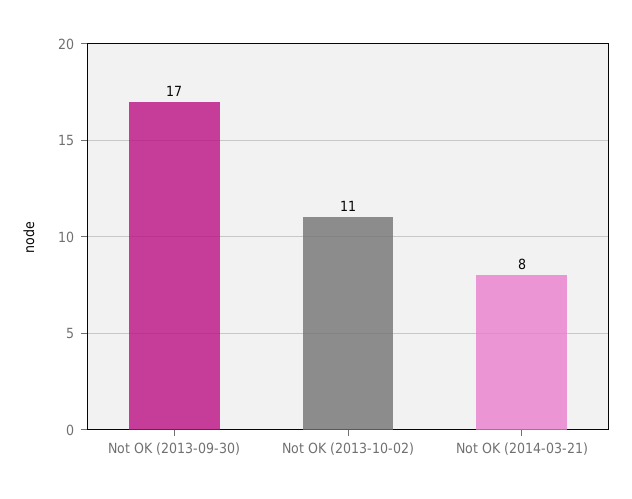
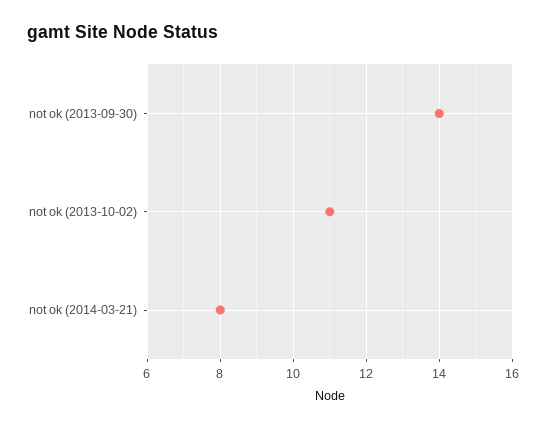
  {
-   "Not OK (2013-09-30)": 17,
+   "Not OK (2013-09-30)": 14,
    "Not OK (2013-10-02)": 11,
    "Not OK (2014-03-21)": 8
  }

